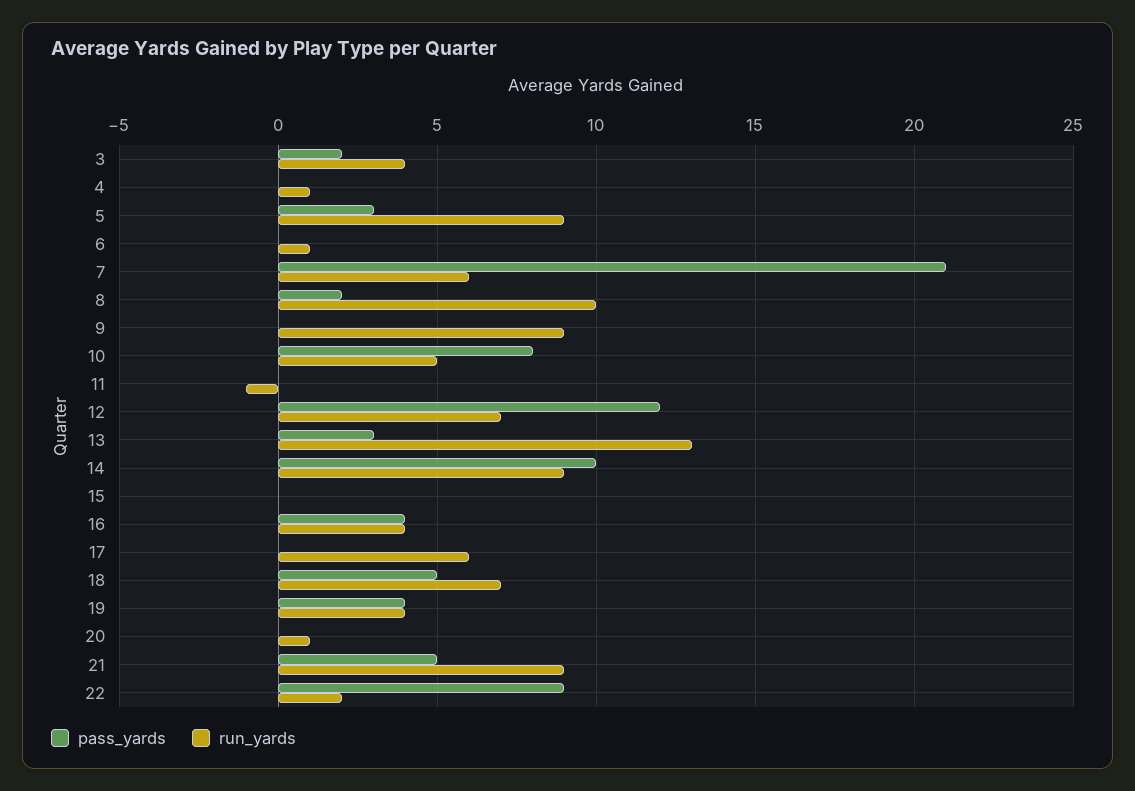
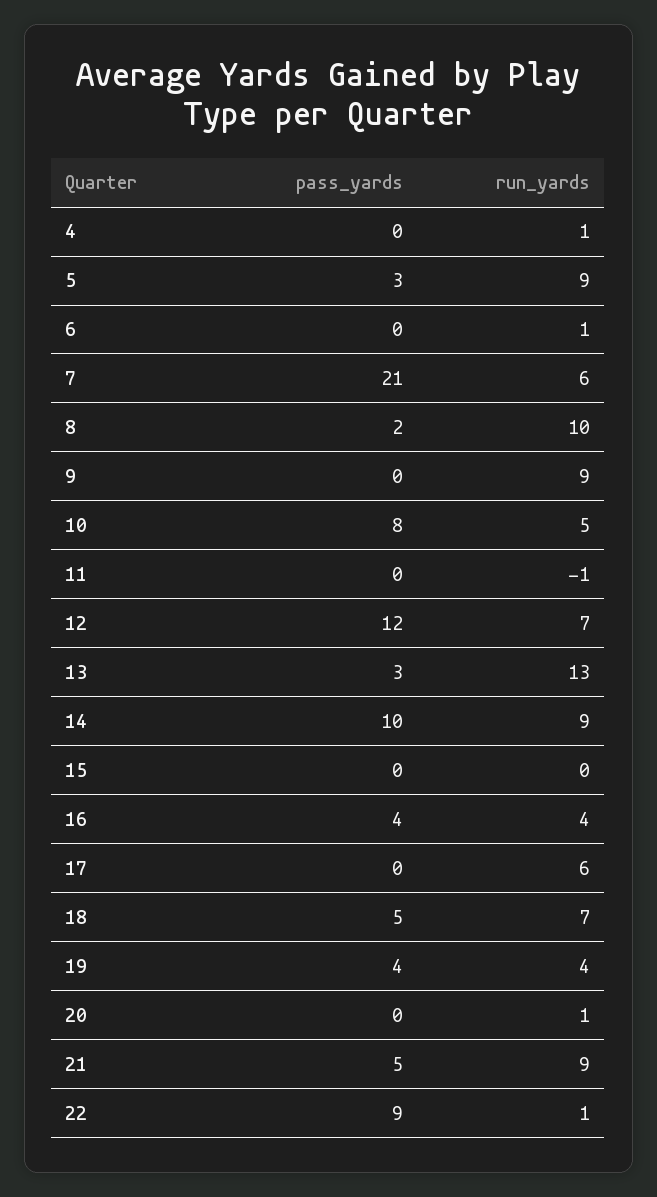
  {
    "pass_yards": {
-     "3": 2,
      "4": 0,
      "5": 3,
      "6": 0,
      "7": 21,
      "8": 2,
      "9": 0,
      "10": 8,
      "11": 0,
      "12": 12,
      "13": 3,
      "14": 10,
      "15": 0,
      "16": 4,
      "17": 0,
      "18": 5,
      "19": 4,
      "20": 0,
      "21": 5,
      "22": 9
    },
    "run_yards": {
-     "3": 4,
      "4": 1,
      "5": 9,
      "6": 1,
      "7": 6,
      "8": 10,
      "9": 9,
      "10": 5,
      "11": -1,
      "12": 7,
      "13": 13,
      "14": 9,
      "15": 0,
      "16": 4,
      "17": 6,
      "18": 7,
      "19": 4,
      "20": 1,
      "21": 9,
-     "22": 2
+     "22": 1
    }
  }

